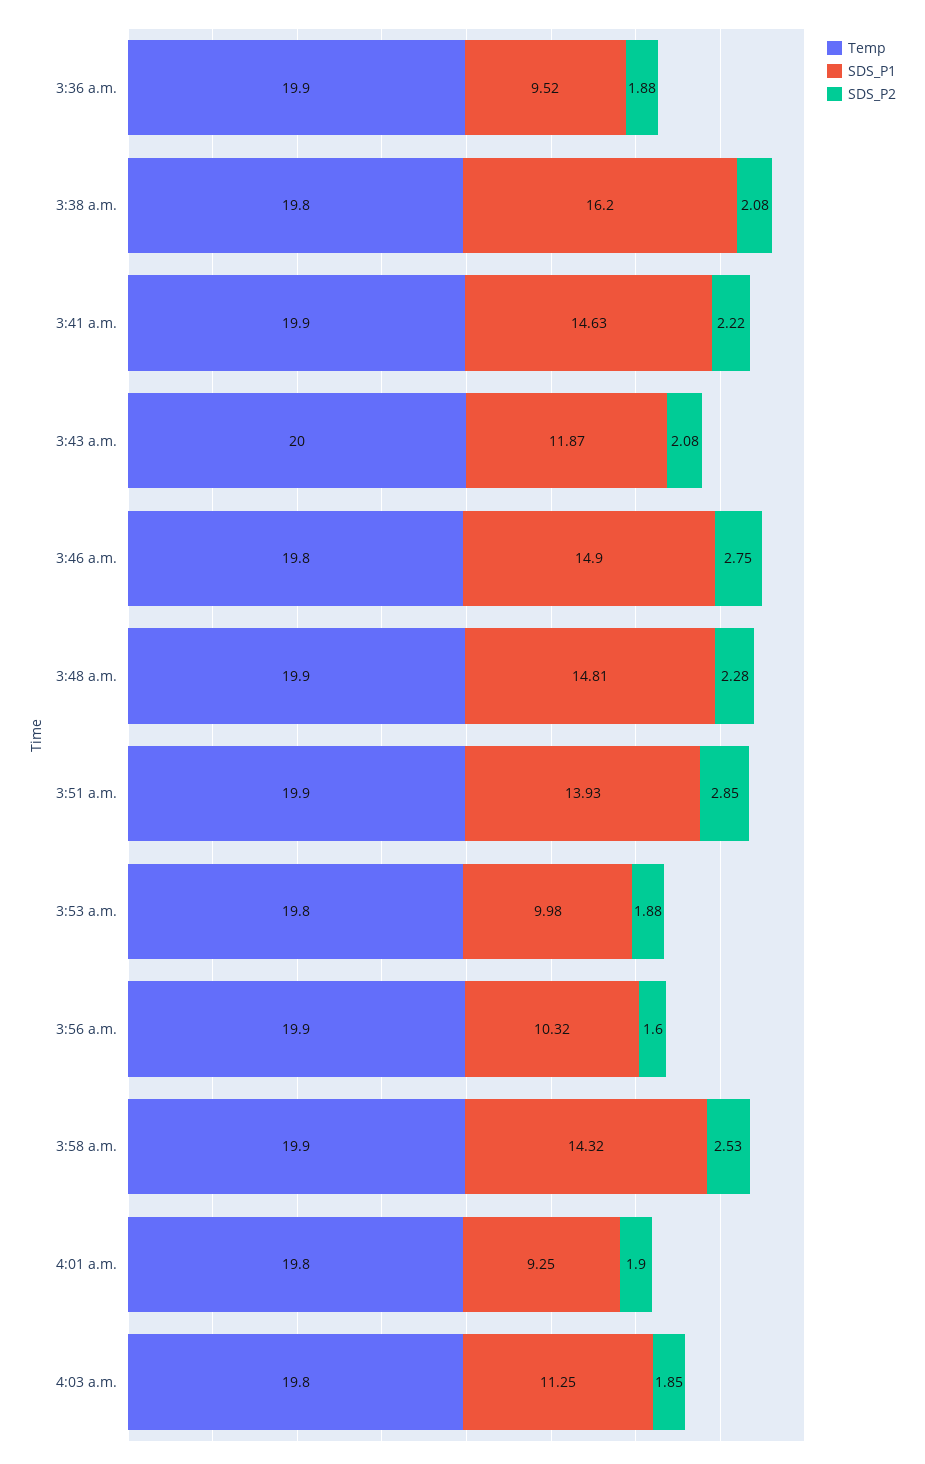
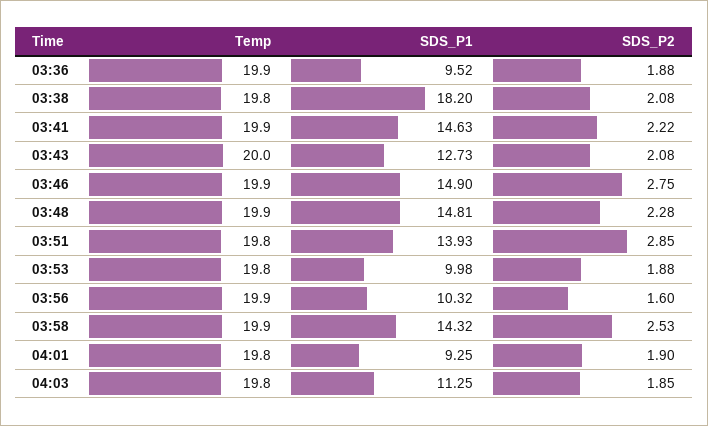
  {
    "Temp": {
      "3:36 a.m.": 19.9,
      "3:38 a.m.": 19.8,
      "3:41 a.m.": 19.9,
      "3:43 a.m.": 20,
-     "3:46 a.m.": 19.8,
+     "3:46 a.m.": 19.9,
      "3:48 a.m.": 19.9,
-     "3:51 a.m.": 19.9,
+     "3:51 a.m.": 19.8,
      "3:53 a.m.": 19.8,
      "3:56 a.m.": 19.9,
      "3:58 a.m.": 19.9,
      "4:01 a.m.": 19.8,
      "4:03 a.m.": 19.8
    },
    "SDS_P1": {
      "3:36 a.m.": 9.52,
-     "3:38 a.m.": 16.2,
+     "3:38 a.m.": 18.2,
      "3:41 a.m.": 14.63,
-     "3:43 a.m.": 11.87,
+     "3:43 a.m.": 12.73,
      "3:46 a.m.": 14.9,
      "3:48 a.m.": 14.81,
      "3:51 a.m.": 13.93,
      "3:53 a.m.": 9.98,
      "3:56 a.m.": 10.32,
      "3:58 a.m.": 14.32,
      "4:01 a.m.": 9.25,
      "4:03 a.m.": 11.25
    },
    "SDS_P2": {
      "3:36 a.m.": 1.88,
      "3:38 a.m.": 2.08,
      "3:41 a.m.": 2.22,
      "3:43 a.m.": 2.08,
      "3:46 a.m.": 2.75,
      "3:48 a.m.": 2.28,
      "3:51 a.m.": 2.85,
      "3:53 a.m.": 1.88,
      "3:56 a.m.": 1.6,
      "3:58 a.m.": 2.53,
      "4:01 a.m.": 1.9,
      "4:03 a.m.": 1.85
    }
  }

